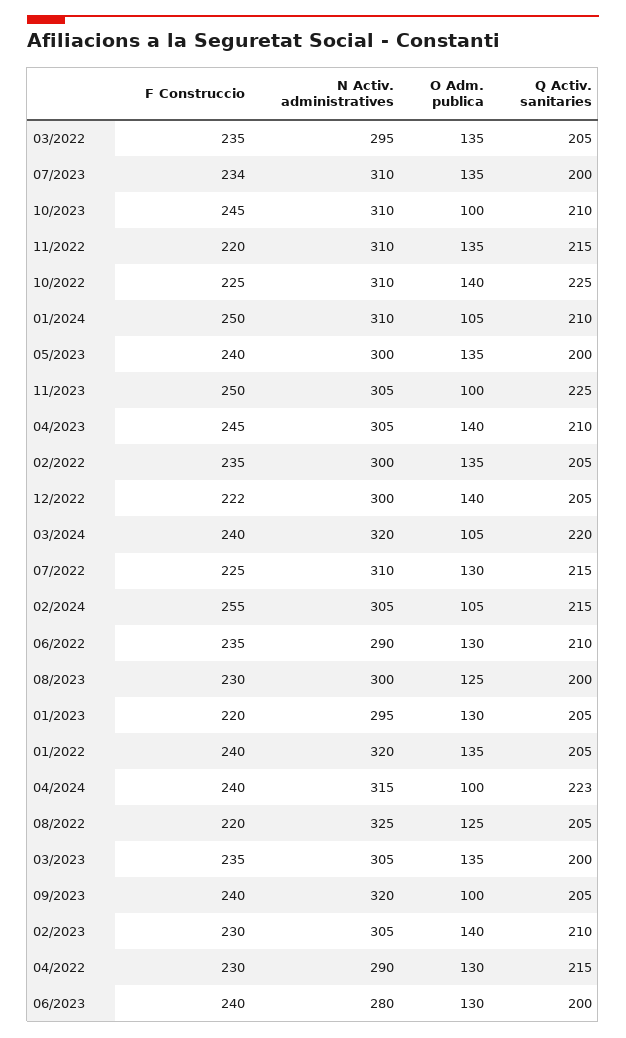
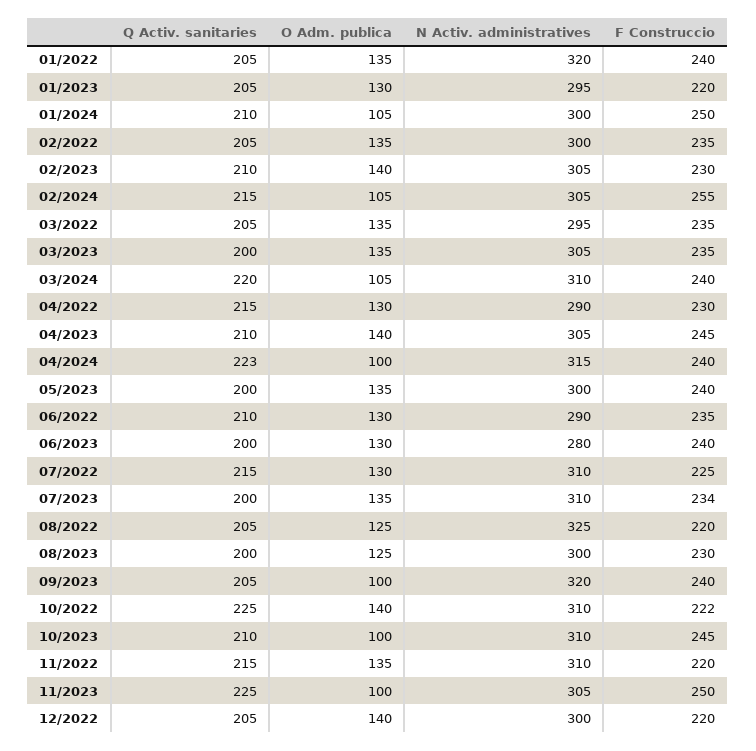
  {
    "F Construccio": {
      "03/2022": 235,
      "07/2023": 234,
      "10/2023": 245,
      "11/2022": 220,
-     "10/2022": 225,
+     "10/2022": 222,
      "01/2024": 250,
      "05/2023": 240,
      "11/2023": 250,
      "04/2023": 245,
      "02/2022": 235,
-     "12/2022": 222,
+     "12/2022": 220,
      "03/2024": 240,
      "07/2022": 225,
      "02/2024": 255,
      "06/2022": 235,
      "08/2023": 230,
      "01/2023": 220,
      "01/2022": 240,
      "04/2024": 240,
      "08/2022": 220,
      "03/2023": 235,
      "09/2023": 240,
      "02/2023": 230,
      "04/2022": 230,
      "06/2023": 240
    },
    "N Activ. administratives": {
      "03/2022": 295,
      "07/2023": 310,
      "10/2023": 310,
      "11/2022": 310,
      "10/2022": 310,
-     "01/2024": 310,
+     "01/2024": 300,
      "05/2023": 300,
      "11/2023": 305,
      "04/2023": 305,
      "02/2022": 300,
      "12/2022": 300,
-     "03/2024": 320,
+     "03/2024": 310,
      "07/2022": 310,
      "02/2024": 305,
      "06/2022": 290,
      "08/2023": 300,
      "01/2023": 295,
      "01/2022": 320,
      "04/2024": 315,
      "08/2022": 325,
      "03/2023": 305,
      "09/2023": 320,
      "02/2023": 305,
      "04/2022": 290,
      "06/2023": 280
    },
    "O Adm. publica": {
      "03/2022": 135,
      "07/2023": 135,
      "10/2023": 100,
      "11/2022": 135,
      "10/2022": 140,
      "01/2024": 105,
      "05/2023": 135,
      "11/2023": 100,
      "04/2023": 140,
      "02/2022": 135,
      "12/2022": 140,
      "03/2024": 105,
      "07/2022": 130,
      "02/2024": 105,
      "06/2022": 130,
      "08/2023": 125,
      "01/2023": 130,
      "01/2022": 135,
      "04/2024": 100,
      "08/2022": 125,
      "03/2023": 135,
      "09/2023": 100,
      "02/2023": 140,
      "04/2022": 130,
      "06/2023": 130
    },
    "Q Activ. sanitaries": {
      "03/2022": 205,
      "07/2023": 200,
      "10/2023": 210,
      "11/2022": 215,
      "10/2022": 225,
      "01/2024": 210,
      "05/2023": 200,
      "11/2023": 225,
      "04/2023": 210,
      "02/2022": 205,
      "12/2022": 205,
      "03/2024": 220,
      "07/2022": 215,
      "02/2024": 215,
      "06/2022": 210,
      "08/2023": 200,
      "01/2023": 205,
      "01/2022": 205,
      "04/2024": 223,
      "08/2022": 205,
      "03/2023": 200,
      "09/2023": 205,
      "02/2023": 210,
      "04/2022": 215,
      "06/2023": 200
    }
  }

